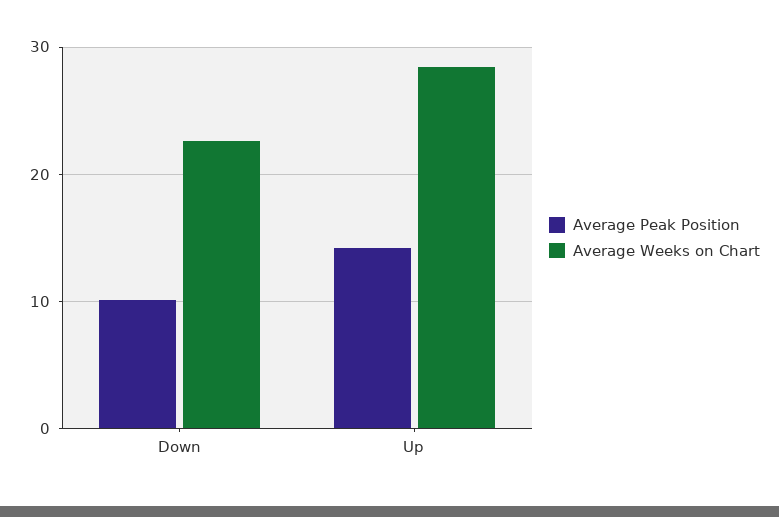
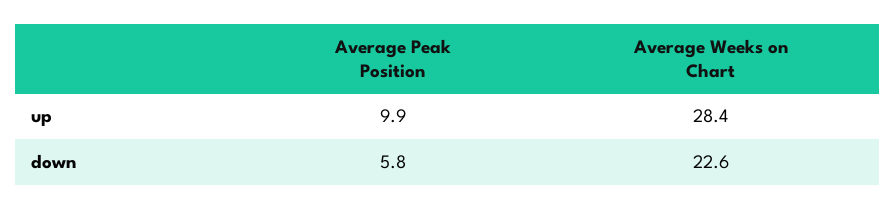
  {
    "Average Peak Position": {
-     "Down": 10,
+     "Down": 5.8,
-     "Up": 14
+     "Up": 9.9
    },
    "Average Weeks on Chart": {
      "Down": 22.6,
      "Up": 28.4
    }
  }

